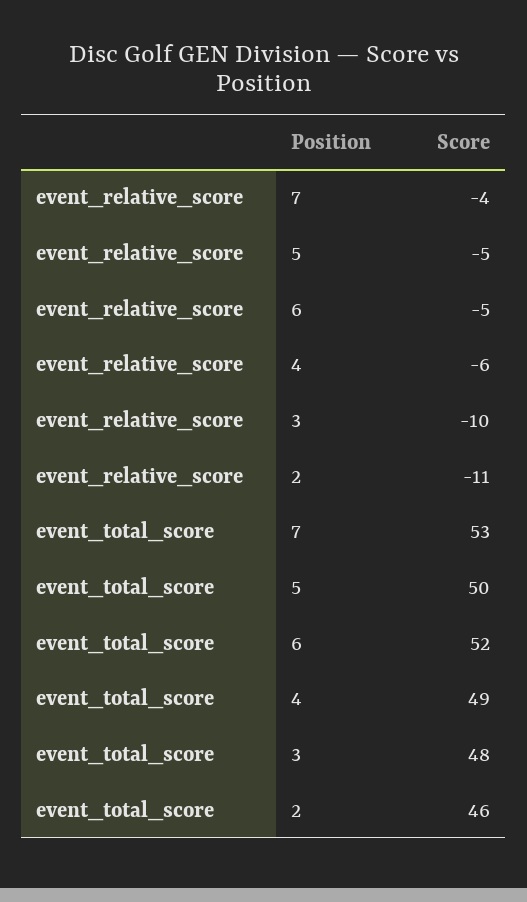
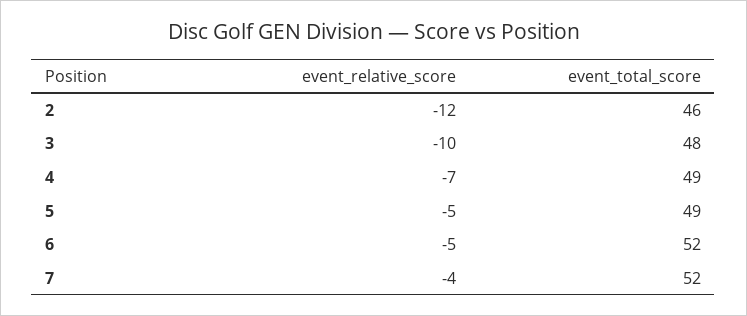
  {
    "event_relative_score": {
      "7": -4,
      "5": -5,
      "6": -5,
-     "4": -6,
+     "4": -7,
      "3": -10,
-     "2": -11
+     "2": -12
    },
    "event_total_score": {
-     "7": 53,
+     "7": 52,
-     "5": 50,
+     "5": 49,
      "6": 52,
      "4": 49,
      "3": 48,
      "2": 46
    }
  }

